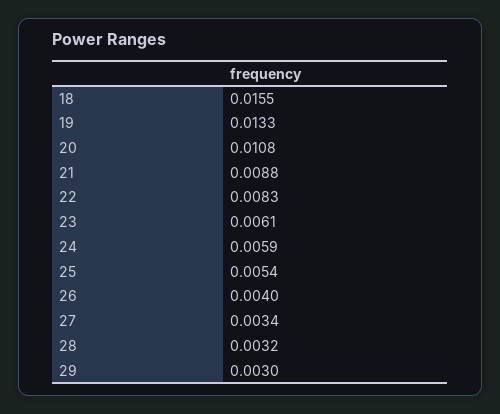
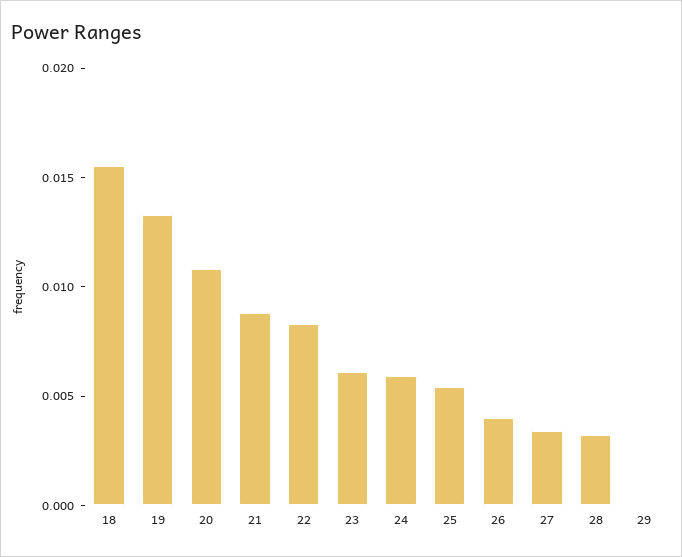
  {
    "18": 0.0155,
    "19": 0.0133,
    "20": 0.0108,
    "21": 0.0088,
    "22": 0.0083,
    "23": 0.0061,
    "24": 0.0059,
    "25": 0.0054,
    "26": 0.004,
    "27": 0.0034,
    "28": 0.0032,
-   "29": 0.003
+   "29": 0
  }

